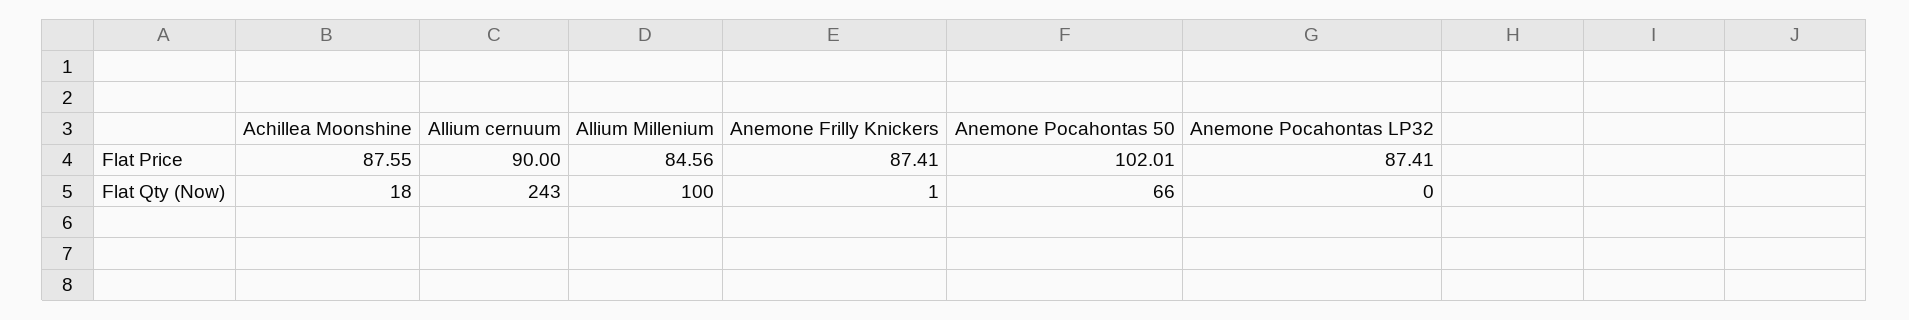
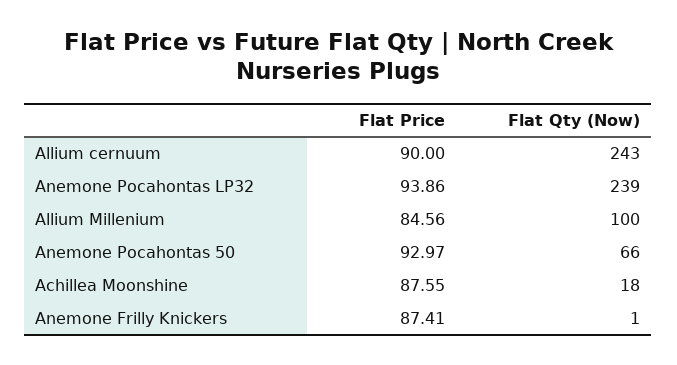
  {
    "Achillea Moonshine": {
      "Flat Price": 87.55,
      "Flat Qty (Now)": 18
    },
    "Allium cernuum": {
      "Flat Price": 90,
      "Flat Qty (Now)": 243
    },
    "Allium Millenium": {
      "Flat Price": 84.56,
      "Flat Qty (Now)": 100
    },
    "Anemone Frilly Knickers": {
      "Flat Price": 87.41,
      "Flat Qty (Now)": 1
    },
    "Anemone Pocahontas 50": {
-     "Flat Price": 102.01,
+     "Flat Price": 92.97,
      "Flat Qty (Now)": 66
    },
    "Anemone Pocahontas LP32": {
-     "Flat Price": 87.41,
+     "Flat Price": 93.86,
-     "Flat Qty (Now)": 0
+     "Flat Qty (Now)": 239
    }
  }

